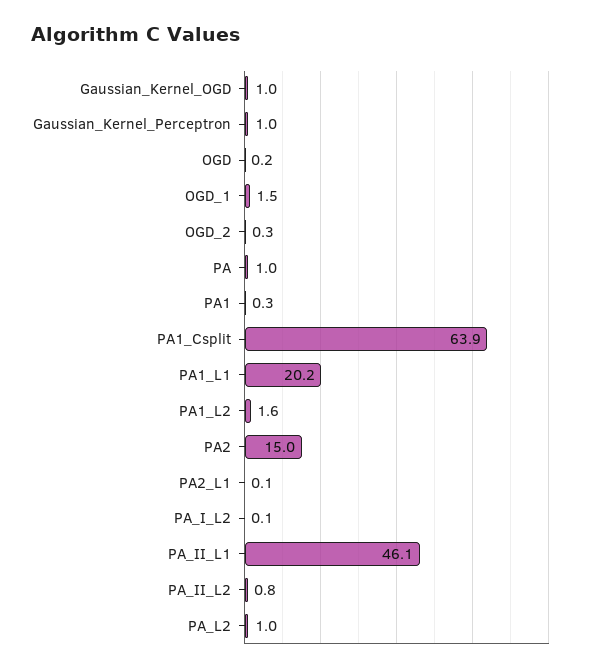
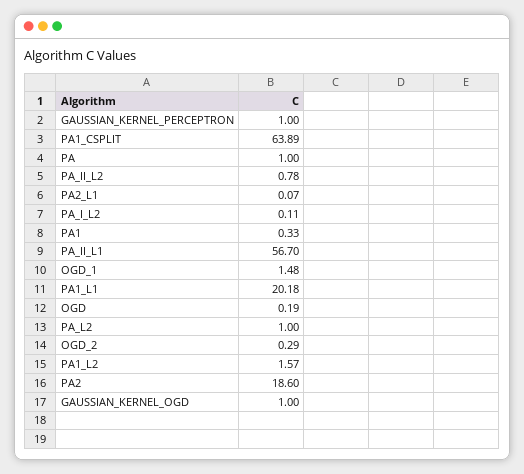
  {
    "Gaussian_Kernel_OGD": 1,
    "Gaussian_Kernel_Perceptron": 1,
    "OGD": 0.19,
    "OGD_1": 1.48,
    "OGD_2": 0.29,
    "PA": 1,
    "PA1": 0.33,
    "PA1_Csplit": 63.89,
    "PA1_L1": 20.18,
    "PA1_L2": 1.57,
-   "PA2": 15,
+   "PA2": 18.6,
    "PA2_L1": 0.07,
    "PA_I_L2": 0.11,
-   "PA_II_L1": 46.1,
+   "PA_II_L1": 56.7,
    "PA_II_L2": 0.78,
    "PA_L2": 1
  }

